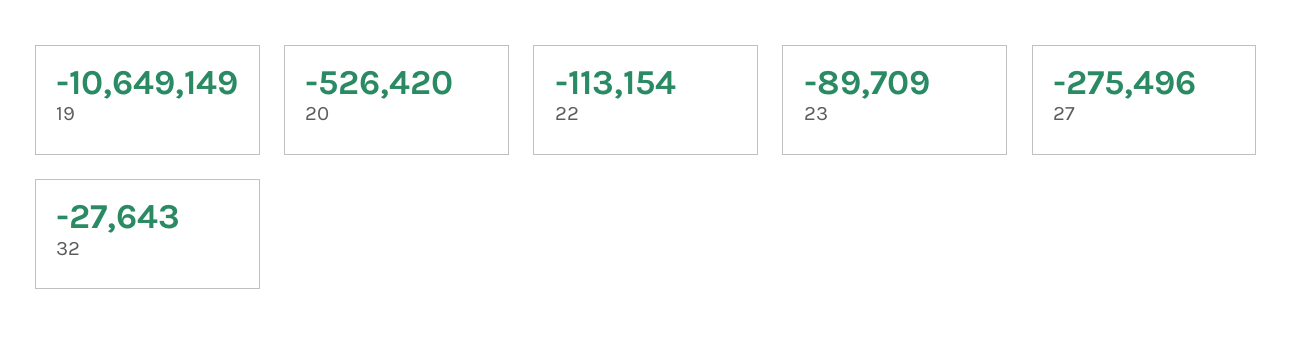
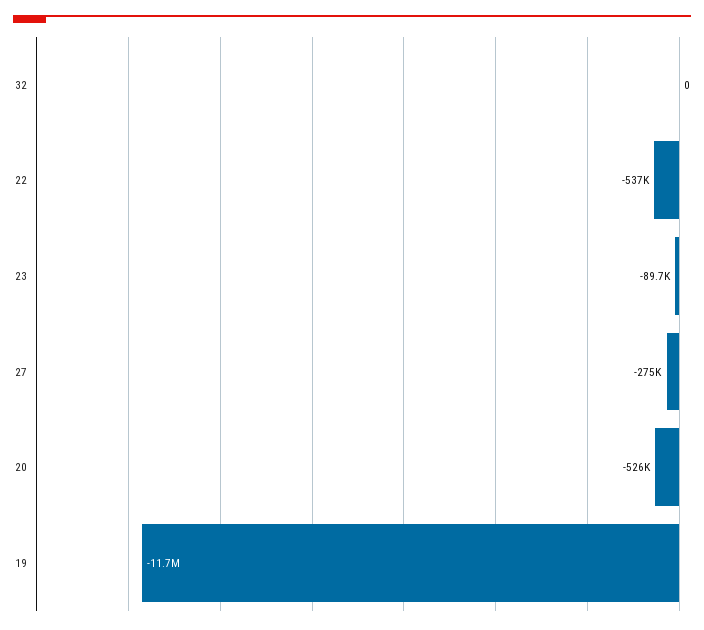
  {
-   "19": -10649149,
+   "19": -11700000,
    "20": -526420,
-   "22": -113154,
+   "22": -537000,
    "23": -89709,
    "27": -275496,
-   "32": -27643
+   "32": 0
  }

